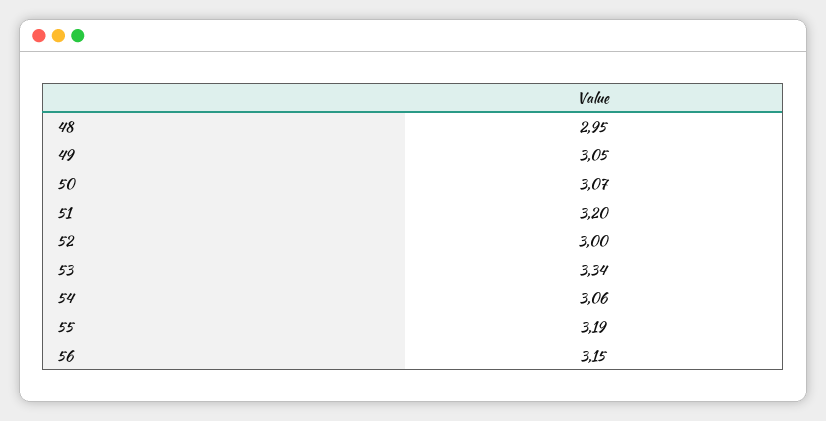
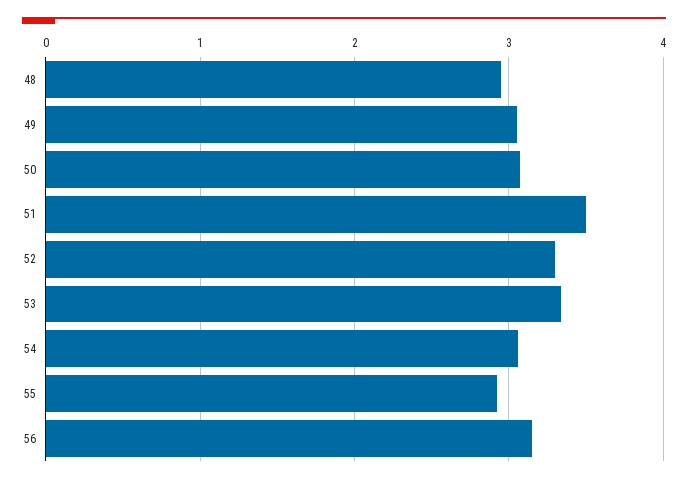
  {
    "48": 2.95,
    "49": 3.05,
    "50": 3.07,
-   "51": 3.2,
+   "51": 3.5,
-   "52": 3,
+   "52": 3.3,
    "53": 3.34,
    "54": 3.06,
-   "55": 3.19,
+   "55": 2.9,
    "56": 3.15
  }

